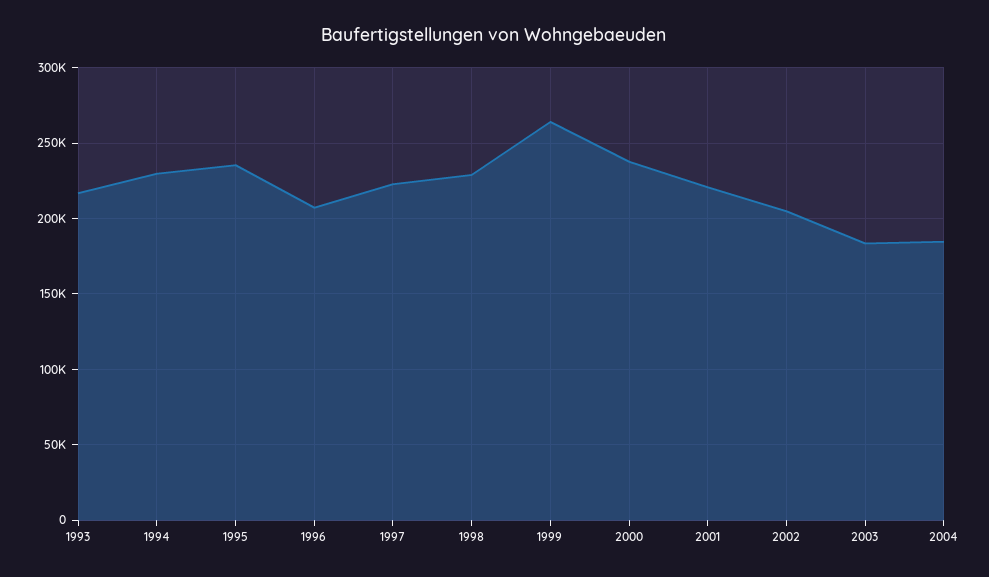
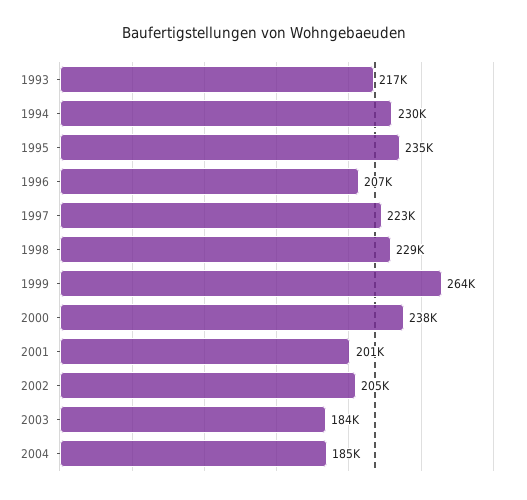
  {
    "1993": 217000,
    "1994": 230000,
    "1995": 235000,
    "1996": 207000,
    "1997": 223000,
    "1998": 229000,
    "1999": 264000,
    "2000": 238000,
-   "2001": 220000,
+   "2001": 201000,
    "2002": 205000,
    "2003": 184000,
    "2004": 185000
  }

